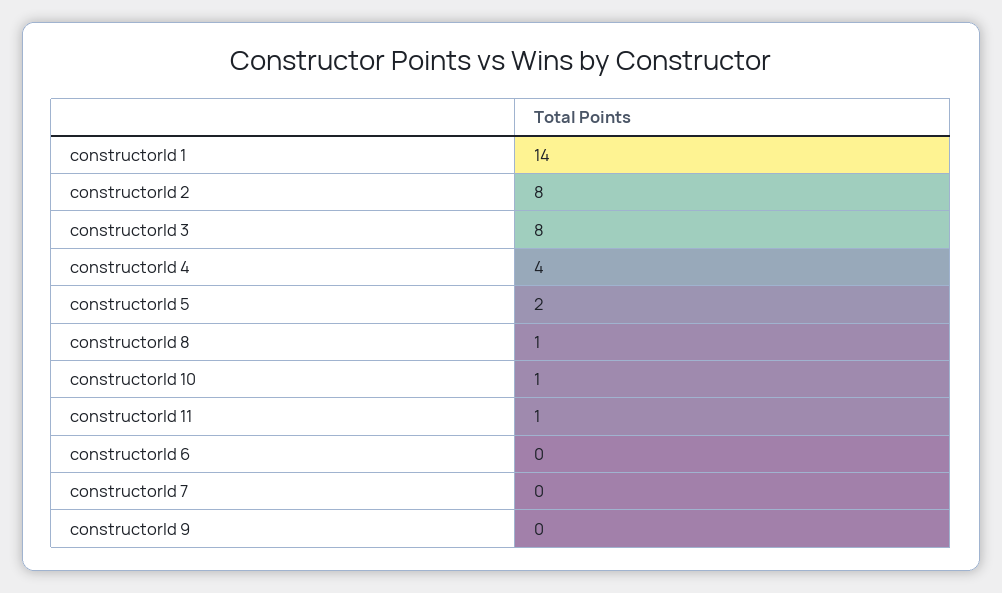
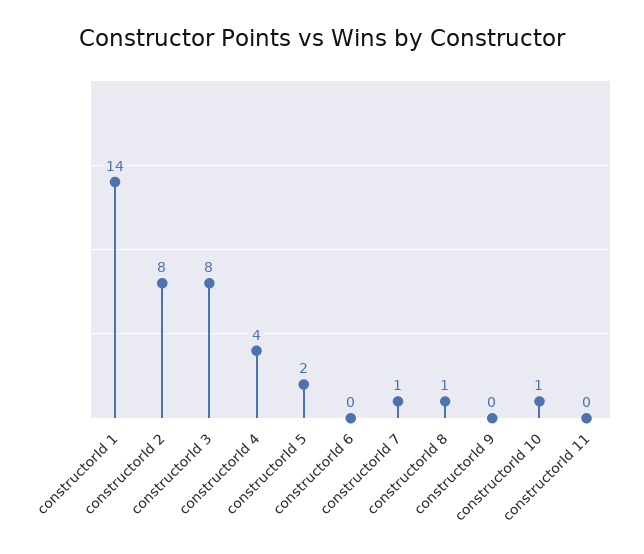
  {
    "constructorId 1": 14,
    "constructorId 2": 8,
    "constructorId 3": 8,
    "constructorId 4": 4,
    "constructorId 5": 2,
    "constructorId 8": 1,
    "constructorId 10": 1,
-   "constructorId 11": 1,
+   "constructorId 11": 0,
    "constructorId 6": 0,
-   "constructorId 7": 0,
+   "constructorId 7": 1,
    "constructorId 9": 0
  }

